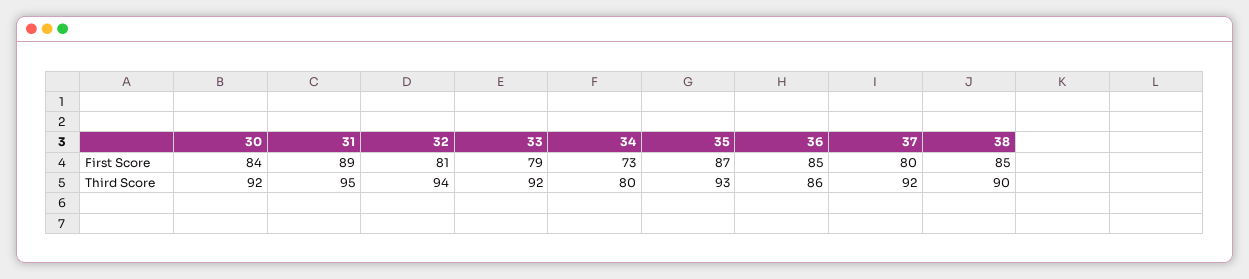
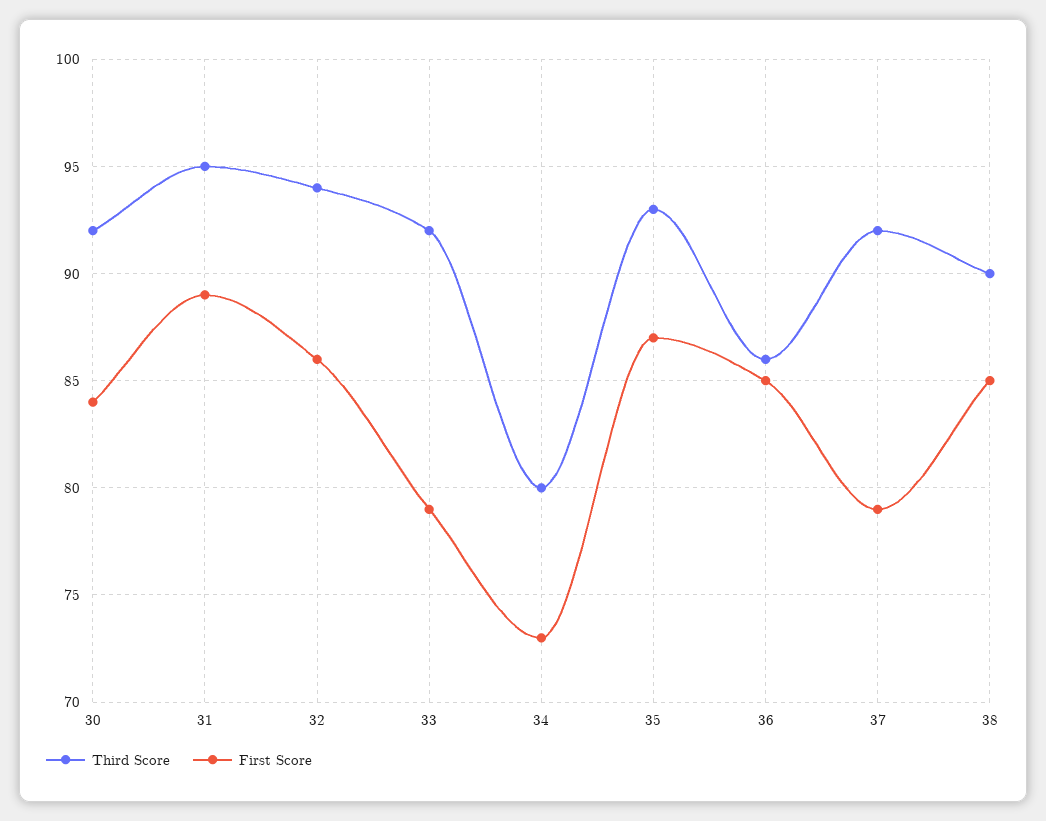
  {
    "First Score": {
      "30": 84,
      "31": 89,
-     "32": 81,
+     "32": 86,
      "33": 79,
      "34": 73,
      "35": 87,
      "36": 85,
-     "37": 80,
+     "37": 79,
      "38": 85
    },
    "Third Score": {
      "30": 92,
      "31": 95,
      "32": 94,
      "33": 92,
      "34": 80,
      "35": 93,
      "36": 86,
      "37": 92,
      "38": 90
    }
  }

